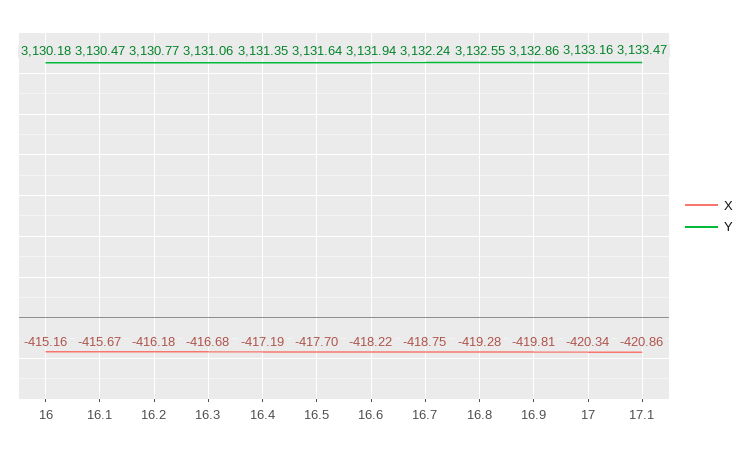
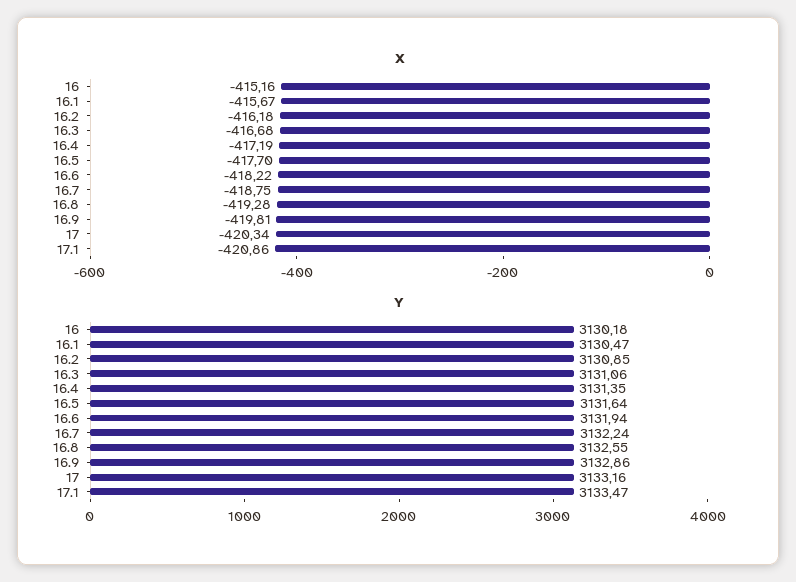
  {
    "X": {
      "16": -415.16,
      "16.1": -415.67,
      "16.2": -416.18,
      "16.3": -416.68,
      "16.4": -417.19,
      "16.5": -417.7,
      "16.6": -418.22,
      "16.7": -418.75,
      "16.8": -419.28,
      "16.9": -419.81,
      "17": -420.34,
      "17.1": -420.86
    },
    "Y": {
      "16": 3130.18,
      "16.1": 3130.47,
-     "16.2": 3130.77,
+     "16.2": 3130.85,
      "16.3": 3131.06,
      "16.4": 3131.35,
      "16.5": 3131.64,
      "16.6": 3131.94,
      "16.7": 3132.24,
      "16.8": 3132.55,
      "16.9": 3132.86,
      "17": 3133.16,
      "17.1": 3133.47
    }
  }

